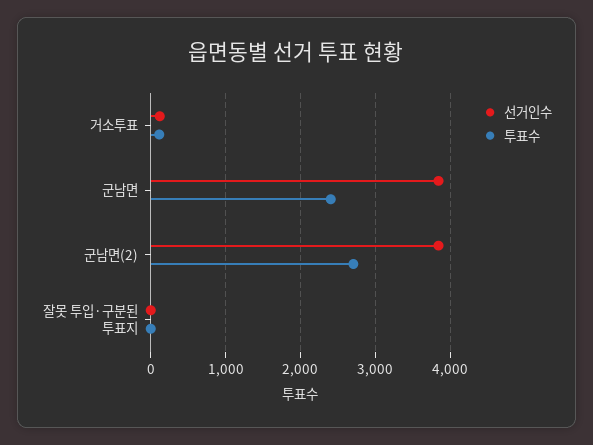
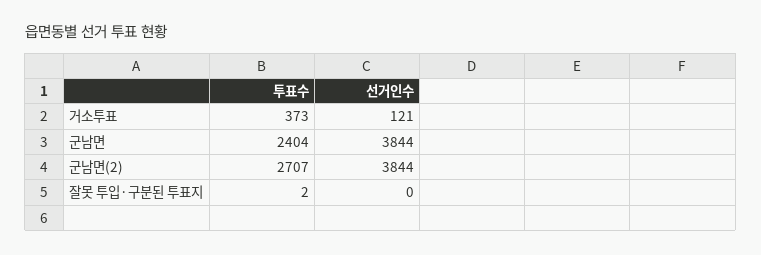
  {
    "선거인수": {
      "거소투표": 121,
      "군남면": 3844,
      "군남면(2)": 3844,
      "잘못 투입·구분된 투표지": 0
    },
    "투표수": {
-     "거소투표": 100,
+     "거소투표": 373,
      "군남면": 2404,
      "군남면(2)": 2707,
      "잘못 투입·구분된 투표지": 2
    }
  }

